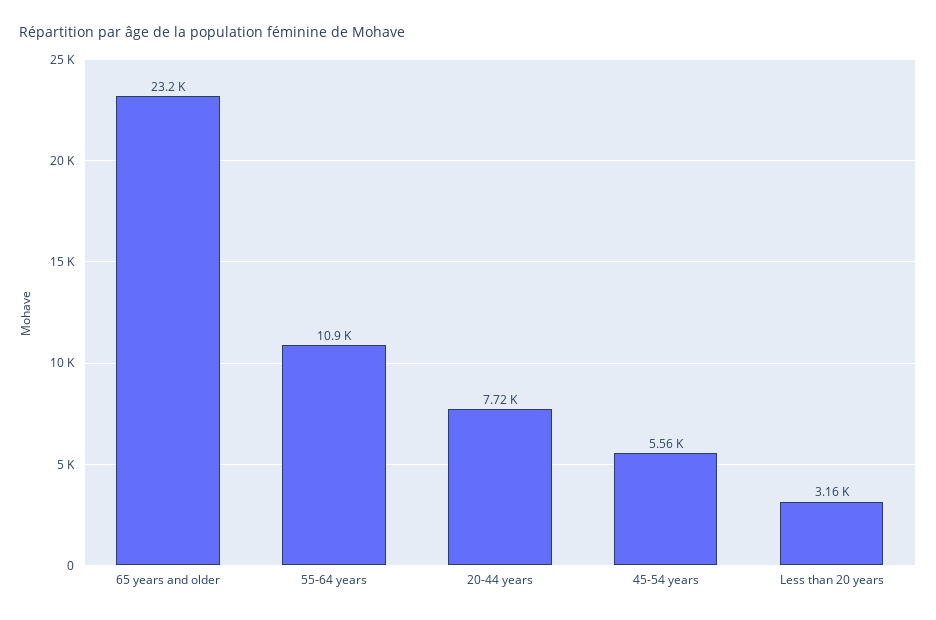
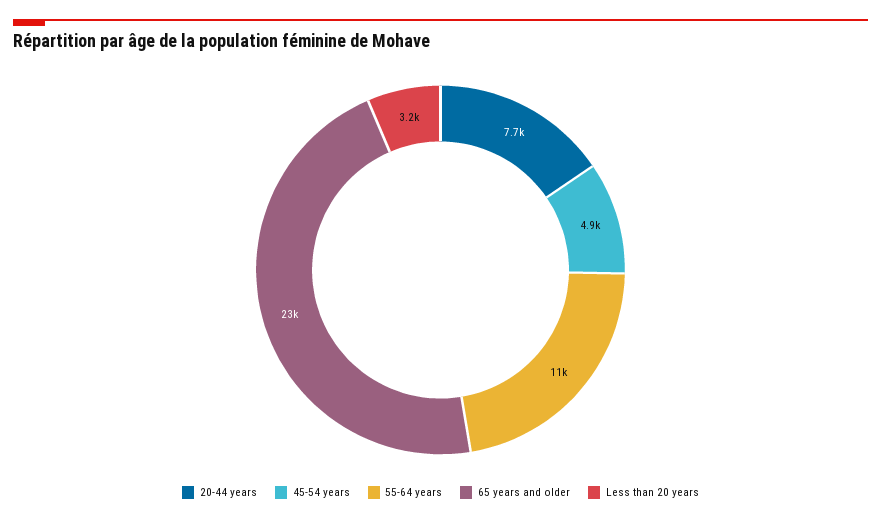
  {
    "65 years and older": 23200,
    "55-64 years": 10900,
    "20-44 years": 7720,
-   "45-54 years": 5560,
+   "45-54 years": 4900,
    "Less than 20 years": 3160
  }

